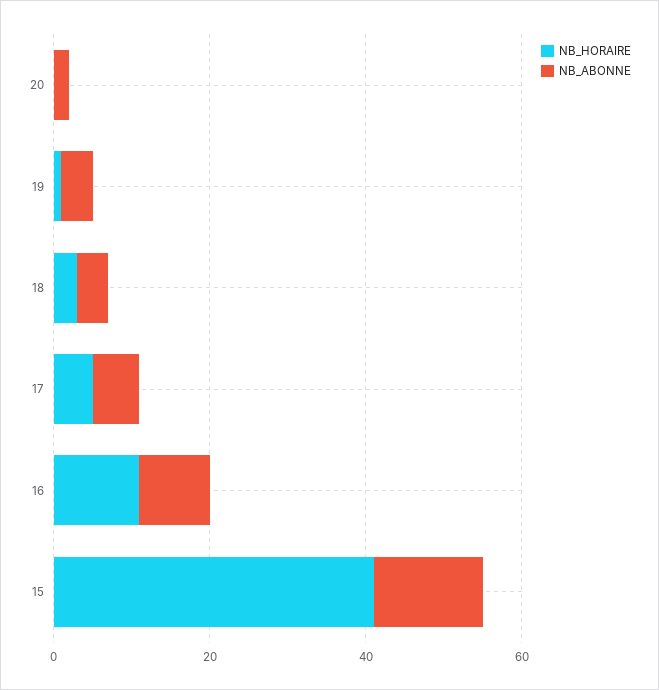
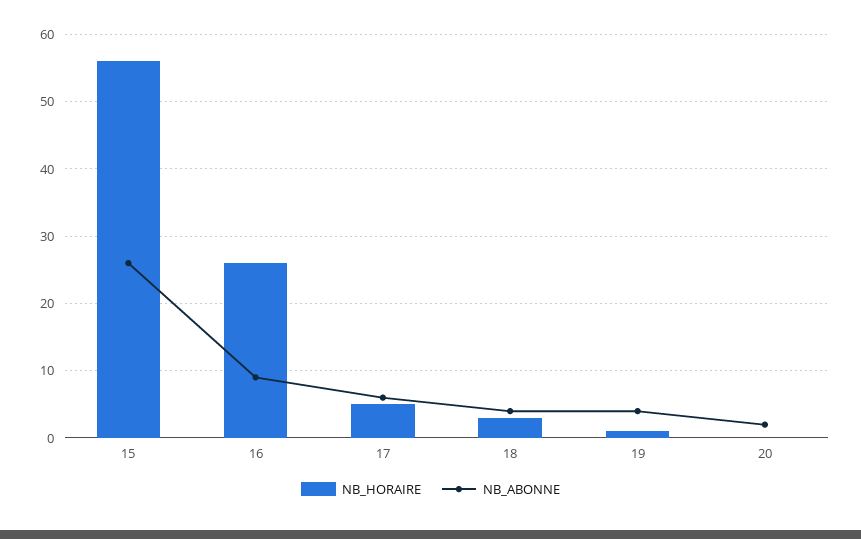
  {
    "NB_HORAIRE": {
      "20": 0,
      "19": 1,
      "18": 3,
      "17": 5,
-     "16": 10,
+     "16": 26,
-     "15": 40
+     "15": 56
    },
    "NB_ABONNE": {
      "20": 2,
      "19": 4,
      "18": 4,
      "17": 6,
      "16": 9,
-     "15": 15
+     "15": 26
    }
  }

